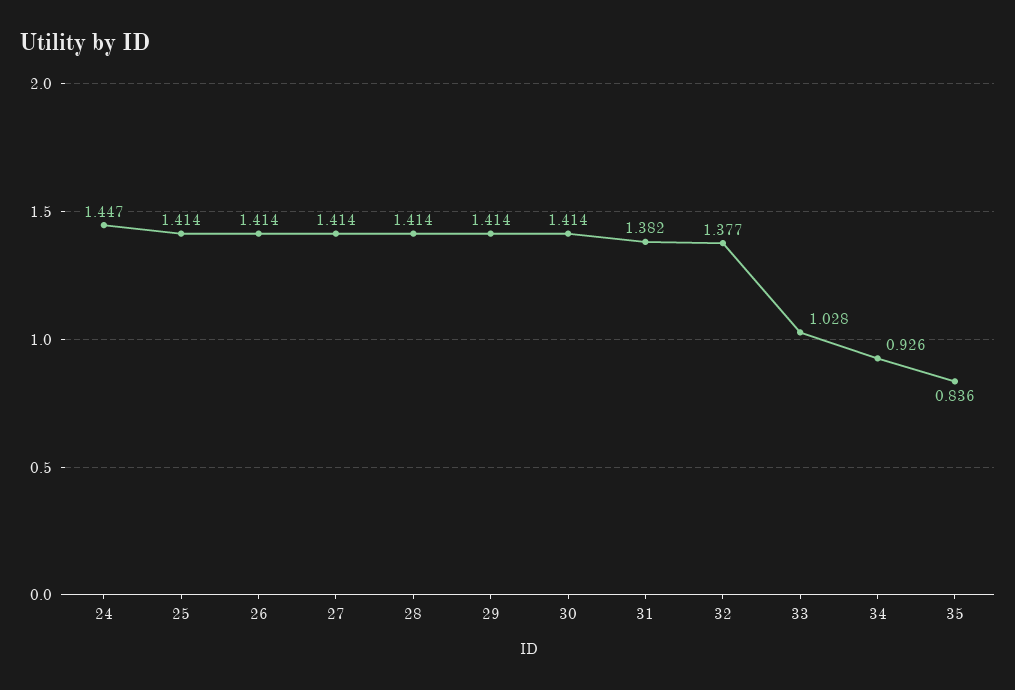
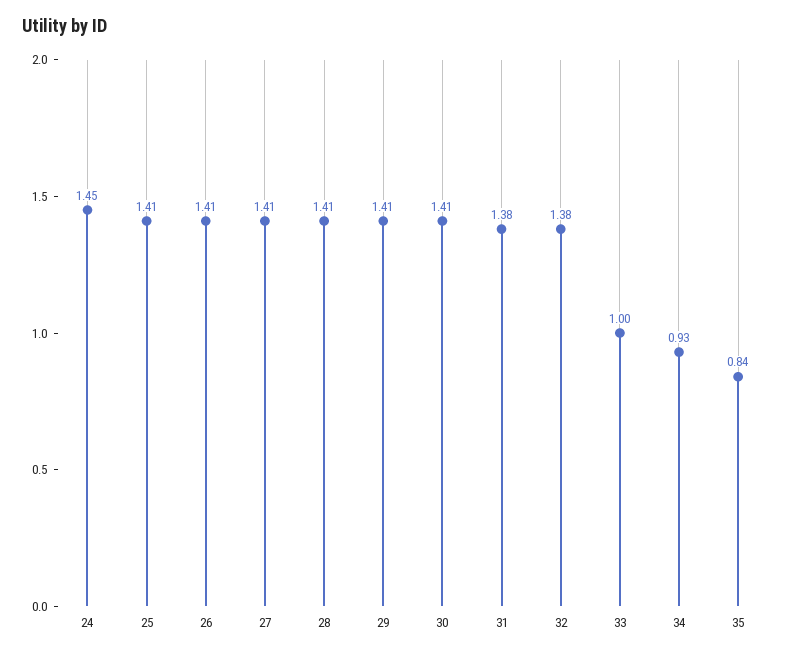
  {
    "24": 1.447,
    "25": 1.414,
    "26": 1.414,
    "27": 1.414,
    "28": 1.414,
    "29": 1.414,
    "30": 1.414,
    "31": 1.382,
    "32": 1.377,
-   "33": 1.028,
+   "33": 1,
    "34": 0.926,
    "35": 0.836
  }

